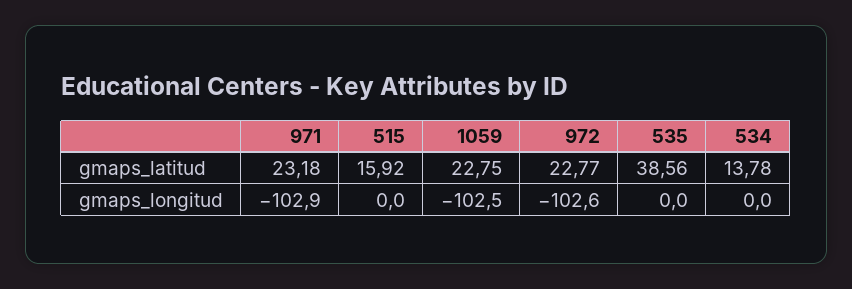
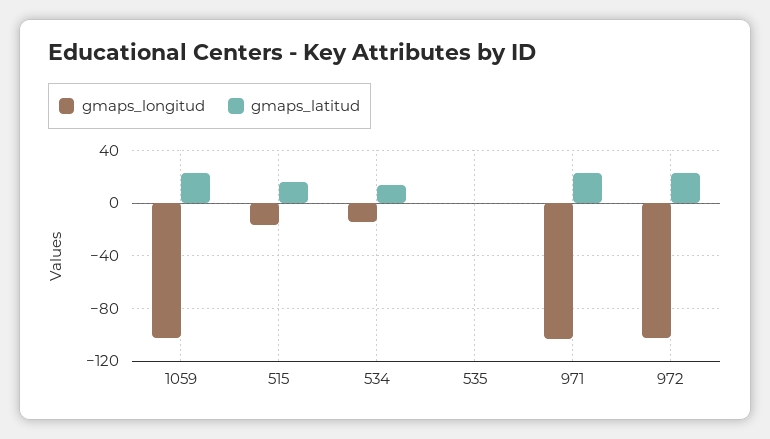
  {
    "gmaps_latitud": {
      "971": 23.18,
      "515": 15.92,
      "1059": 22.75,
      "972": 22.77,
-     "535": 38.56,
+     "535": 0,
      "534": 13.78
    },
    "gmaps_longitud": {
      "971": -102.9,
-     "515": 0,
+     "515": -15,
      "1059": -102.5,
      "972": -102.6,
      "535": 0,
-     "534": 0
+     "534": -15
    }
  }

